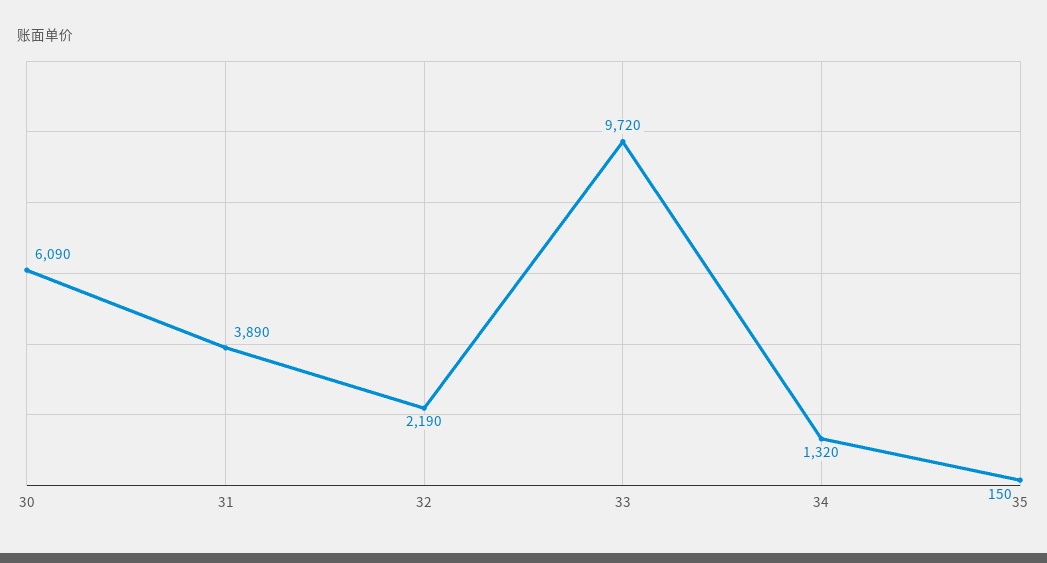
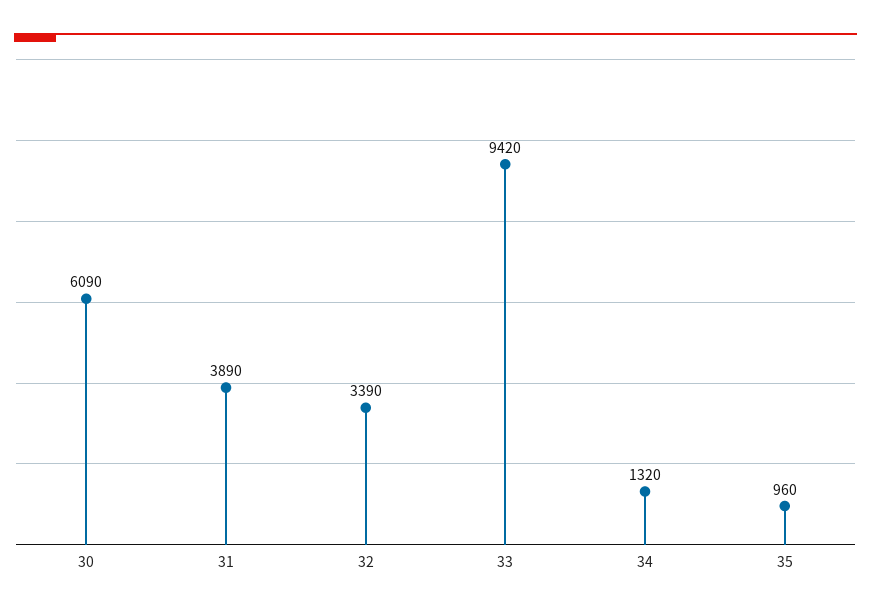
  {
    "30": 6090,
    "31": 3890,
-   "32": 2190,
+   "32": 3390,
-   "33": 9720,
+   "33": 9420,
    "34": 1320,
-   "35": 150
+   "35": 960
  }

